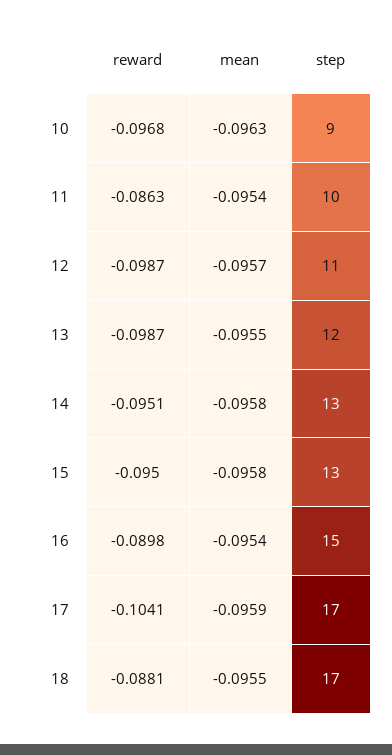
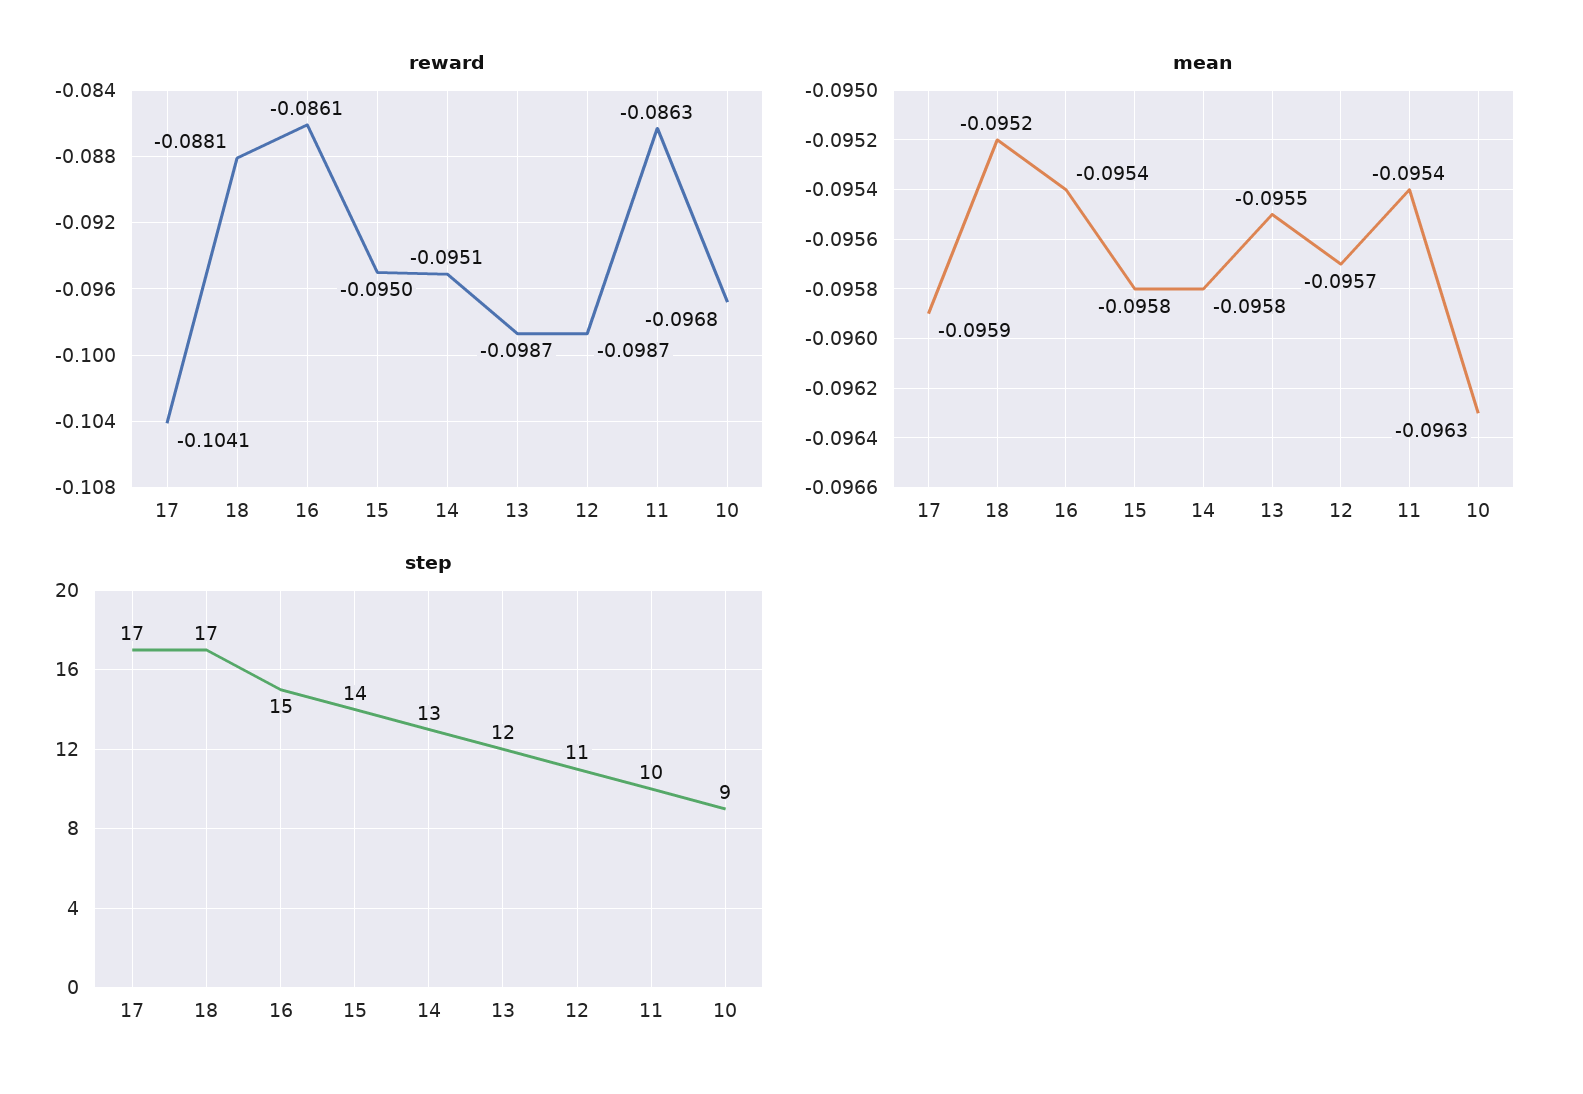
  {
    "reward": {
      "10": -0.0968,
      "11": -0.0863,
      "12": -0.0987,
      "13": -0.0987,
      "14": -0.0951,
      "15": -0.095,
-     "16": -0.0898,
+     "16": -0.0861,
      "17": -0.1041,
      "18": -0.0881
    },
    "mean": {
      "10": -0.0963,
      "11": -0.0954,
      "12": -0.0957,
      "13": -0.0955,
      "14": -0.0958,
      "15": -0.0958,
      "16": -0.0954,
      "17": -0.0959,
-     "18": -0.0955
+     "18": -0.0952
    },
    "step": {
      "10": 9,
      "11": 10,
      "12": 11,
      "13": 12,
      "14": 13,
-     "15": 13,
+     "15": 14,
      "16": 15,
      "17": 17,
      "18": 17
    }
  }

